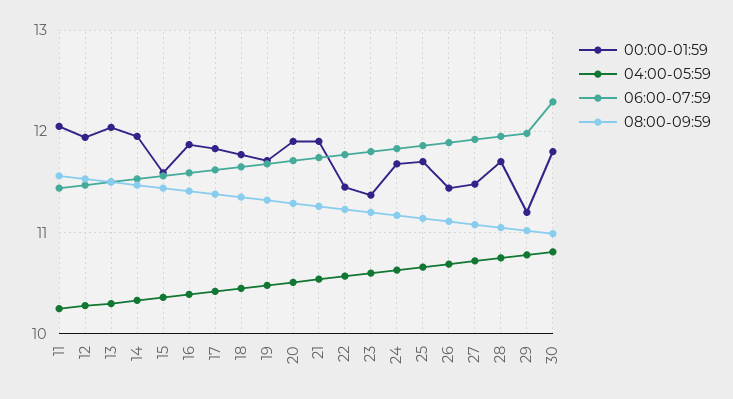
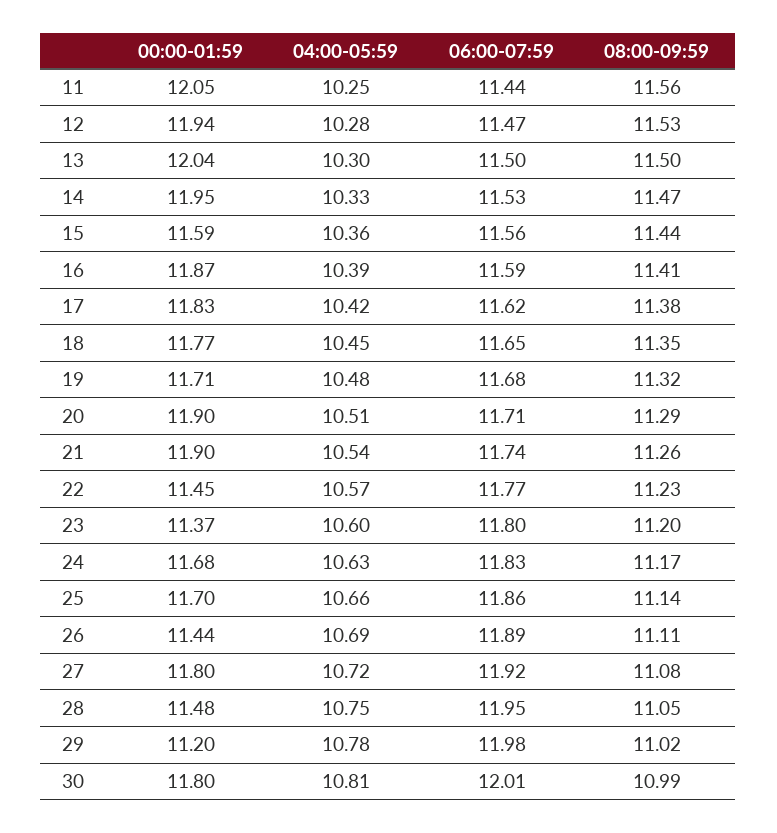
  {
    "00:00-01:59": {
      "11": 12.05,
      "12": 11.94,
      "13": 12.04,
      "14": 11.95,
      "15": 11.59,
      "16": 11.87,
      "17": 11.83,
      "18": 11.77,
      "19": 11.71,
      "20": 11.9,
      "21": 11.9,
      "22": 11.45,
      "23": 11.37,
      "24": 11.68,
      "25": 11.7,
      "26": 11.44,
-     "27": 11.5,
+     "27": 11.8,
-     "28": 11.7,
+     "28": 11.48,
      "29": 11.2,
      "30": 11.8
    },
    "04:00-05:59": {
      "11": 10.25,
      "12": 10.28,
      "13": 10.3,
      "14": 10.33,
      "15": 10.36,
      "16": 10.39,
      "17": 10.42,
      "18": 10.45,
      "19": 10.48,
      "20": 10.51,
      "21": 10.54,
      "22": 10.57,
      "23": 10.6,
      "24": 10.63,
      "25": 10.66,
      "26": 10.69,
      "27": 10.72,
      "28": 10.75,
      "29": 10.78,
      "30": 10.81
    },
    "06:00-07:59": {
      "11": 11.44,
      "12": 11.47,
      "13": 11.5,
      "14": 11.53,
      "15": 11.56,
      "16": 11.59,
      "17": 11.62,
      "18": 11.65,
      "19": 11.68,
      "20": 11.71,
      "21": 11.74,
      "22": 11.77,
      "23": 11.8,
      "24": 11.83,
      "25": 11.86,
      "26": 11.89,
      "27": 11.92,
      "28": 11.95,
      "29": 11.98,
-     "30": 12.3
+     "30": 12.01
    },
    "08:00-09:59": {
      "11": 11.56,
      "12": 11.53,
      "13": 11.5,
      "14": 11.47,
      "15": 11.44,
      "16": 11.41,
      "17": 11.38,
      "18": 11.35,
      "19": 11.32,
      "20": 11.29,
      "21": 11.26,
      "22": 11.23,
      "23": 11.2,
      "24": 11.17,
      "25": 11.14,
      "26": 11.11,
      "27": 11.08,
      "28": 11.05,
      "29": 11.02,
      "30": 10.99
    }
  }

